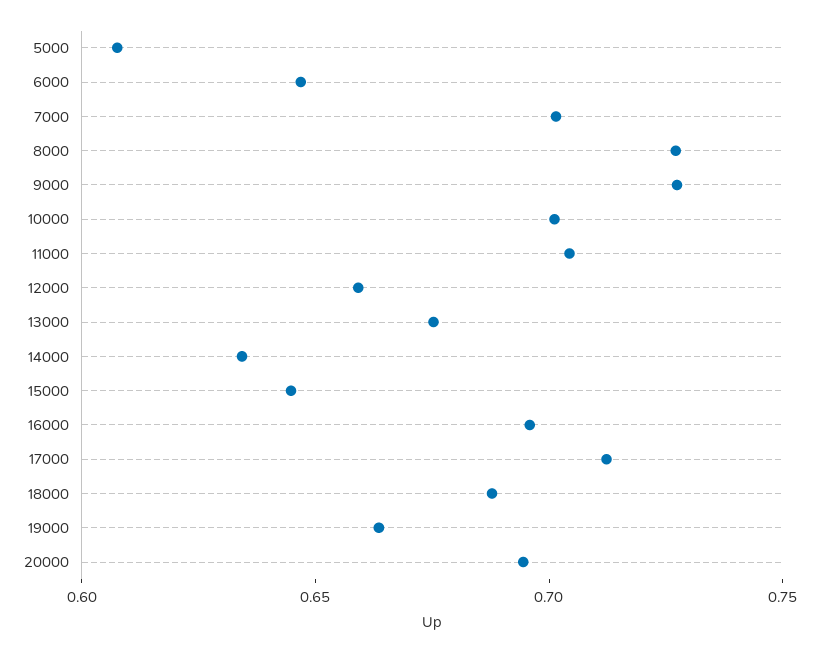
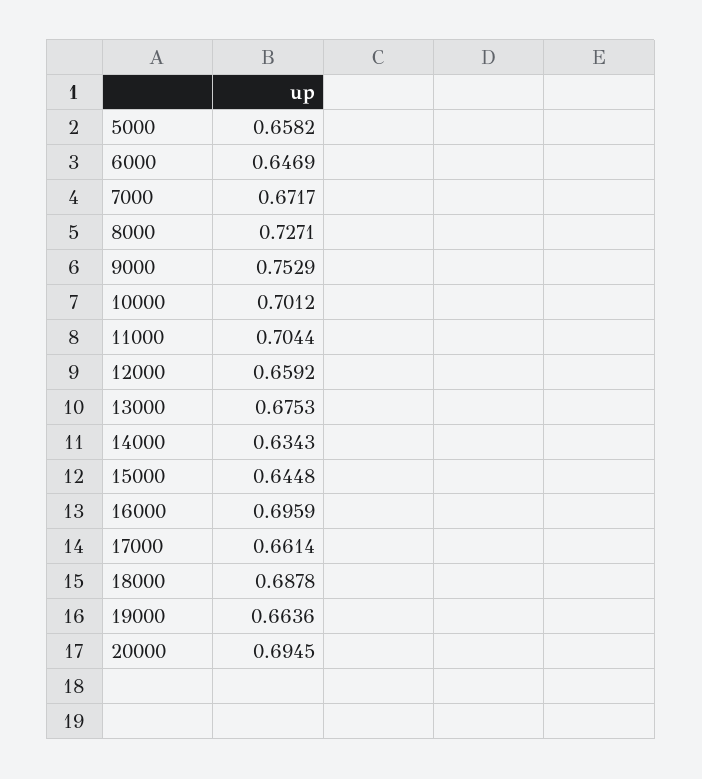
  {
-   "5000": 0.61,
+   "5000": 0.6582,
    "6000": 0.6469,
-   "7000": 0.7,
+   "7000": 0.6717,
    "8000": 0.7271,
-   "9000": 0.73,
+   "9000": 0.7529,
    "10000": 0.7012,
    "11000": 0.7044,
    "12000": 0.6592,
    "13000": 0.6753,
    "14000": 0.6343,
    "15000": 0.6448,
    "16000": 0.6959,
-   "17000": 0.71,
+   "17000": 0.6614,
    "18000": 0.6878,
    "19000": 0.6636,
    "20000": 0.6945
  }

